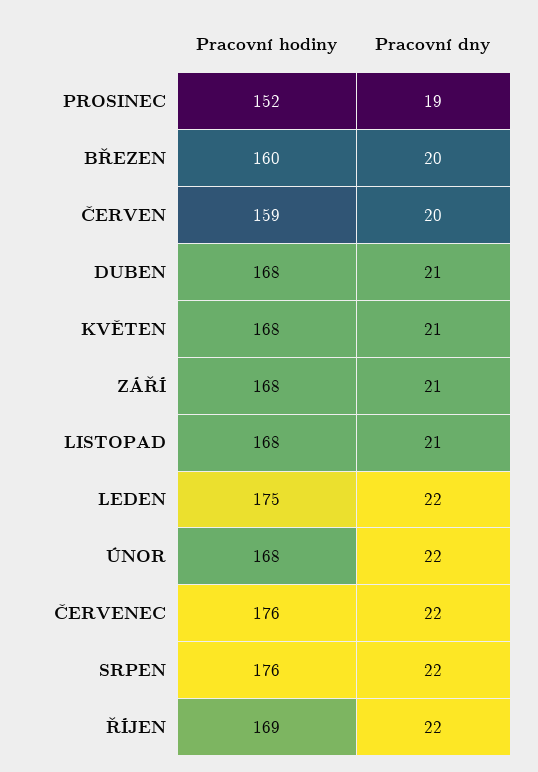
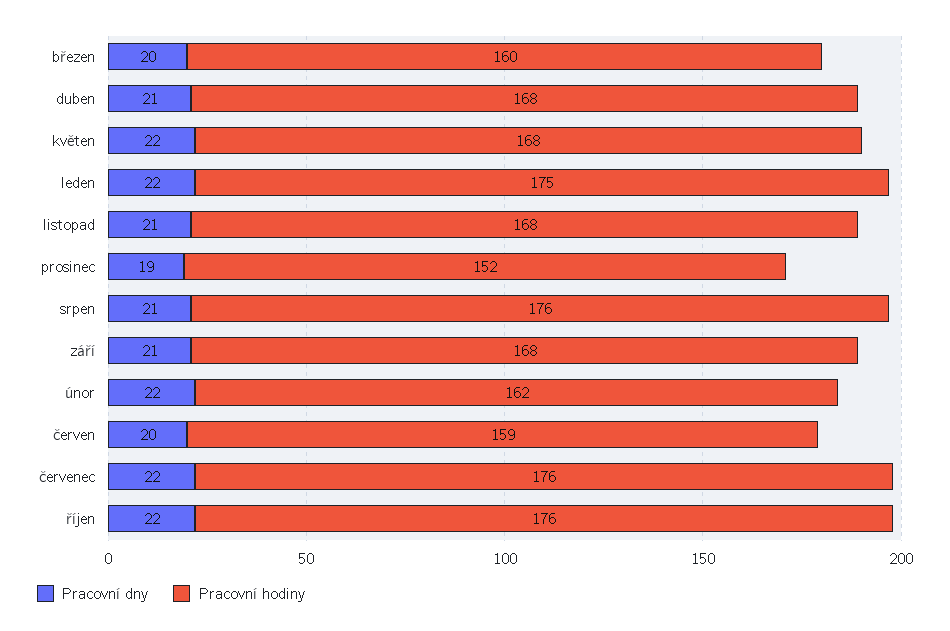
  {
    "Pracovní hodiny": {
      "PROSINEC": 152,
      "BŘEZEN": 160,
      "ČERVEN": 159,
      "DUBEN": 168,
      "KVĚTEN": 168,
      "ZÁŘÍ": 168,
      "LISTOPAD": 168,
      "LEDEN": 175,
-     "ÚNOR": 168,
+     "ÚNOR": 162,
      "ČERVENEC": 176,
      "SRPEN": 176,
-     "ŘÍJEN": 169
+     "ŘÍJEN": 176
    },
    "Pracovní dny": {
      "PROSINEC": 19,
      "BŘEZEN": 20,
      "ČERVEN": 20,
      "DUBEN": 21,
-     "KVĚTEN": 21,
+     "KVĚTEN": 22,
      "ZÁŘÍ": 21,
      "LISTOPAD": 21,
      "LEDEN": 22,
      "ÚNOR": 22,
      "ČERVENEC": 22,
-     "SRPEN": 22,
+     "SRPEN": 21,
      "ŘÍJEN": 22
    }
  }

